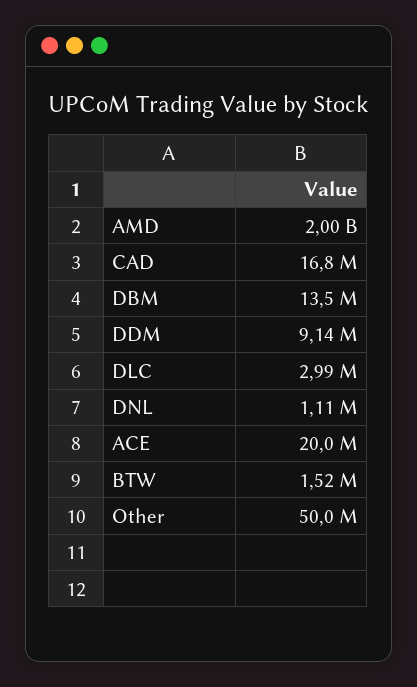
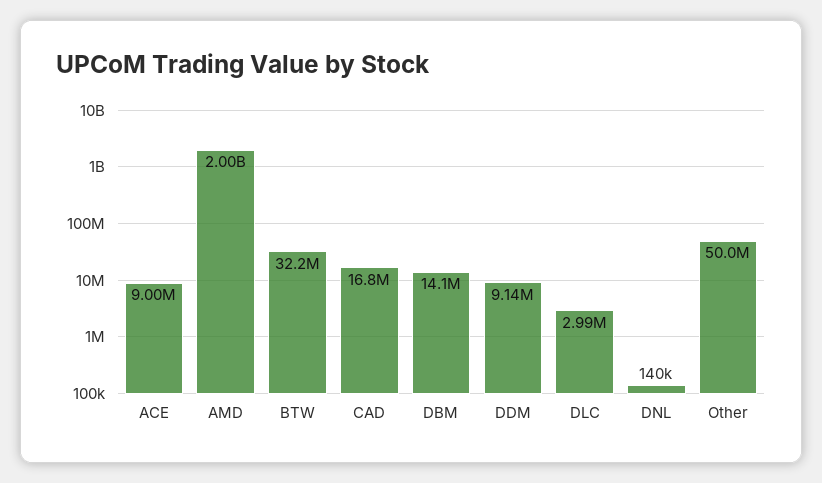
  {
    "AMD": 2000000000,
    "CAD": 16800000,
-   "DBM": 13500000,
+   "DBM": 14100000,
    "DDM": 9140000,
    "DLC": 2990000,
-   "DNL": 1110000,
+   "DNL": 140000,
-   "ACE": 20000000,
+   "ACE": 9000000,
-   "BTW": 1520000,
+   "BTW": 32200000,
    "Other": 50000000
  }

